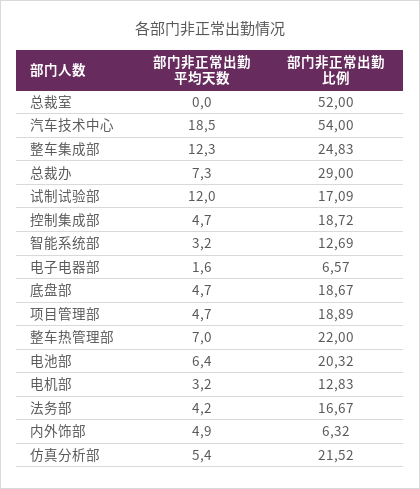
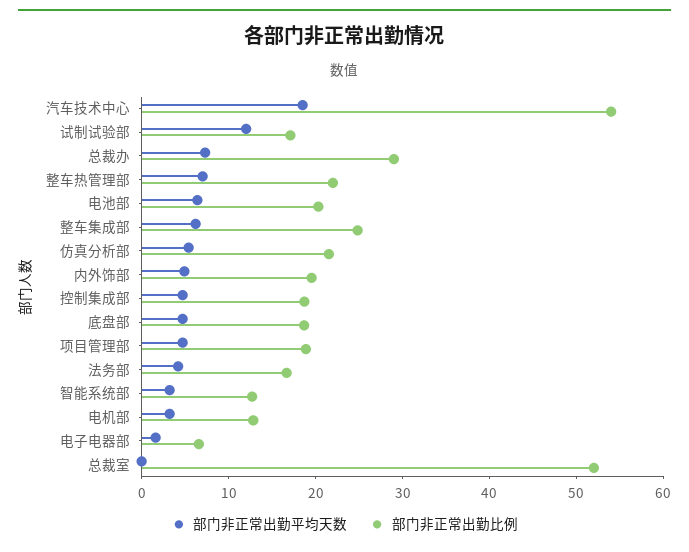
  {
    "部门非正常出勤平均天数": {
      "总裁室": 0,
      "汽车技术中心": 18.5,
-     "整车集成部": 12.3,
+     "整车集成部": 6,
      "总裁办": 7.3,
      "试制试验部": 12,
      "控制集成部": 4.7,
      "智能系统部": 3.2,
      "电子电器部": 1.6,
      "底盘部": 4.7,
      "项目管理部": 4.7,
      "整车热管理部": 7,
      "电池部": 6.4,
      "电机部": 3.2,
      "法务部": 4.2,
      "内外饰部": 4.9,
      "仿真分析部": 5.4
    },
    "部门非正常出勤比例": {
      "总裁室": 52,
      "汽车技术中心": 54,
      "整车集成部": 24.83,
      "总裁办": 29,
      "试制试验部": 17.09,
      "控制集成部": 18.72,
      "智能系统部": 12.69,
      "电子电器部": 6.57,
      "底盘部": 18.67,
      "项目管理部": 18.89,
      "整车热管理部": 22,
      "电池部": 20.32,
      "电机部": 12.83,
      "法务部": 16.67,
-     "内外饰部": 6.32,
+     "内外饰部": 20,
      "仿真分析部": 21.52
    }
  }

